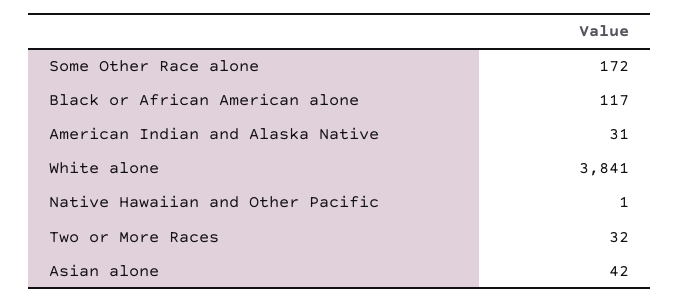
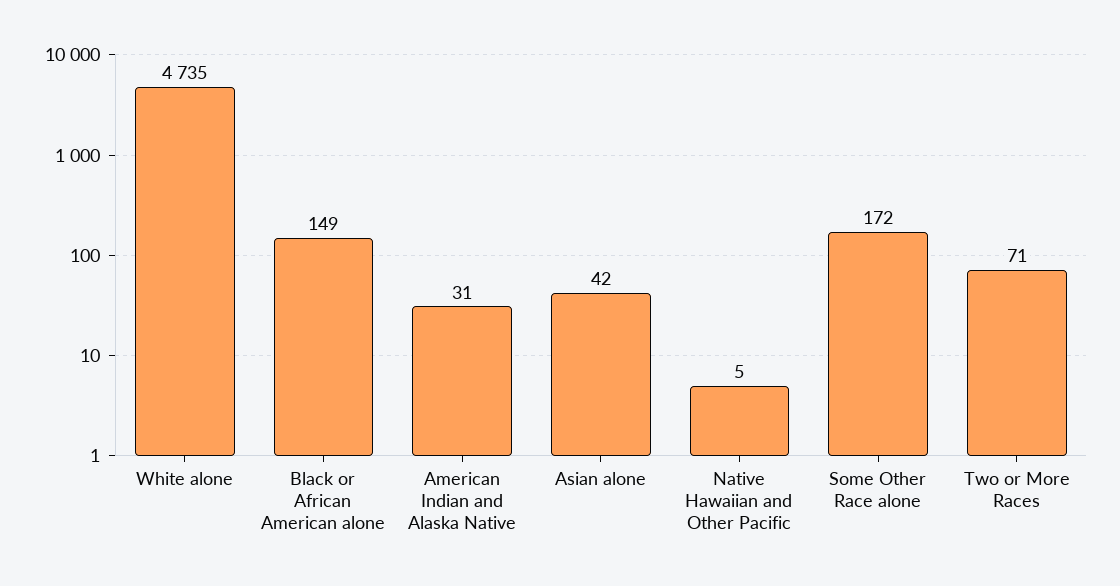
  {
    "Some Other Race alone": 172,
-   "Black or African American alone": 117,
+   "Black or African American alone": 149,
    "American Indian and Alaska Native": 31,
-   "White alone": 3841,
+   "White alone": 4735,
-   "Native Hawaiian and Other Pacific": 1,
+   "Native Hawaiian and Other Pacific": 5,
-   "Two or More Races": 32,
+   "Two or More Races": 71,
    "Asian alone": 42
  }

